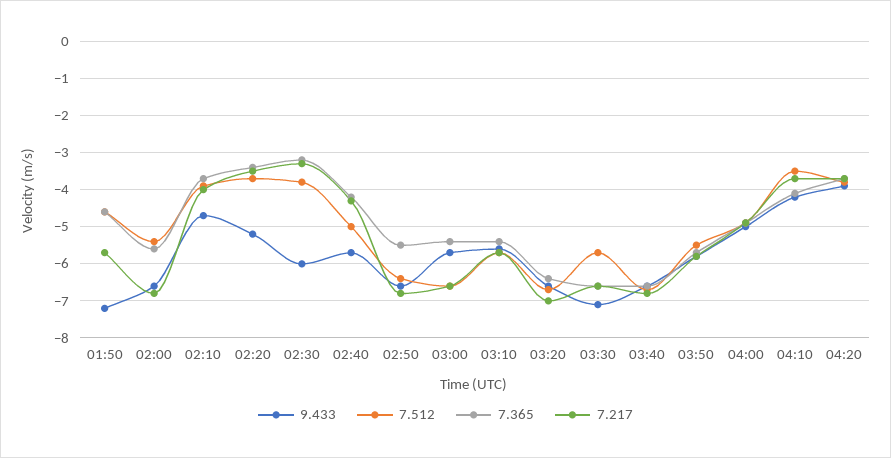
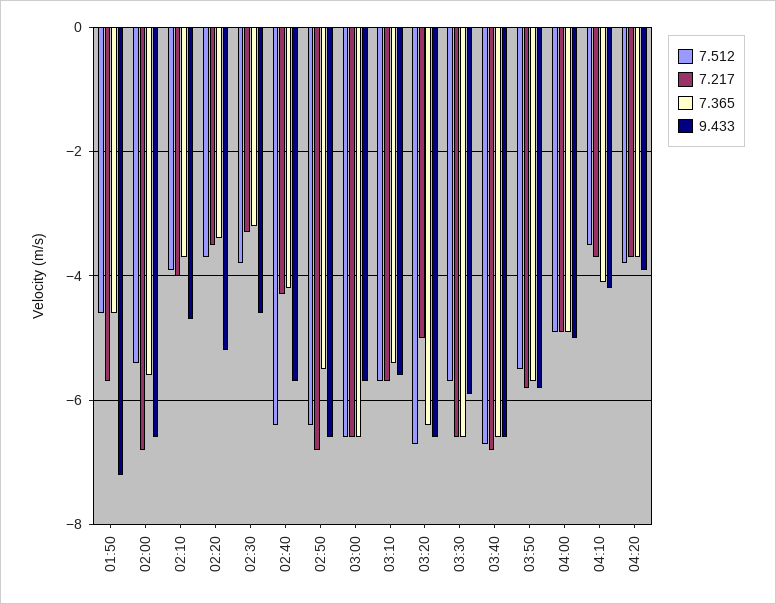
  {
    "9.433": {
      "01:50": -7,
      "02:00": -6.5,
      "02:10": -4.5,
      "02:20": -5,
-     "02:30": -6,
+     "02:30": -4.5,
      "02:40": -5.5,
      "02:50": -6.5,
      "03:00": -5.5,
      "03:10": -5.5,
      "03:20": -6.5,
-     "03:30": -7,
+     "03:30": -6,
      "03:40": -6.5,
      "03:50": -6,
      "04:00": -5,
      "04:10": -4,
      "04:20": -4
    },
    "7.512": {
      "01:50": -4.5,
      "02:00": -5.5,
      "02:10": -4,
      "02:20": -3.5,
      "02:30": -4,
-     "02:40": -5,
+     "02:40": -6.5,
      "02:50": -6.5,
      "03:00": -6.5,
      "03:10": -5.5,
      "03:20": -6.5,
      "03:30": -5.5,
      "03:40": -6.5,
      "03:50": -5.5,
      "04:00": -5,
      "04:10": -3.5,
      "04:20": -4
    },
    "7.365": {
      "01:50": -4.5,
      "02:00": -5.5,
      "02:10": -3.5,
      "02:20": -3.5,
      "02:30": -3,
      "02:40": -4,
      "02:50": -5.5,
-     "03:00": -5.5,
+     "03:00": -6.5,
      "03:10": -5.5,
      "03:20": -6.5,
      "03:30": -6.5,
      "03:40": -6.5,
      "03:50": -5.5,
      "04:00": -5,
      "04:10": -4,
      "04:20": -3.5
    },
    "7.217": {
      "01:50": -5.5,
      "02:00": -7,
      "02:10": -4,
      "02:20": -3.5,
      "02:30": -3.5,
      "02:40": -4.5,
      "02:50": -7,
      "03:00": -6.5,
      "03:10": -5.5,
-     "03:20": -7,
+     "03:20": -5,
      "03:30": -6.5,
      "03:40": -7,
      "03:50": -6,
      "04:00": -5,
      "04:10": -3.5,
      "04:20": -3.5
    }
  }

